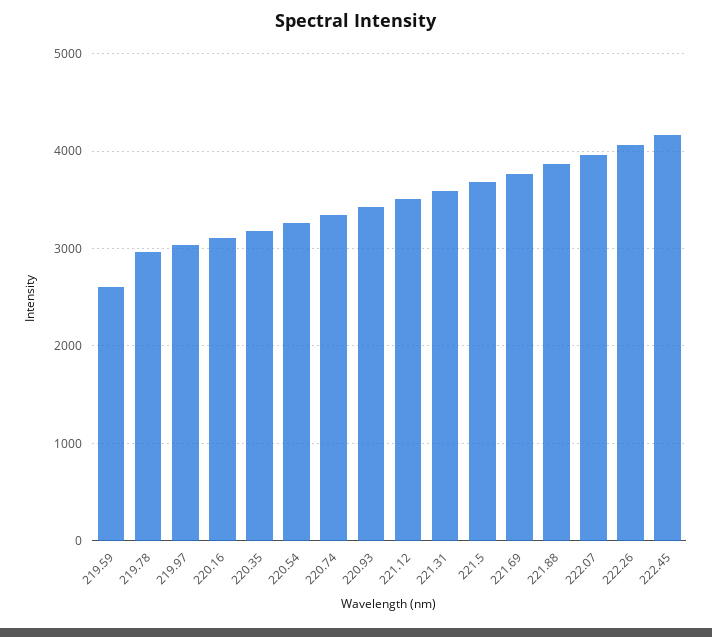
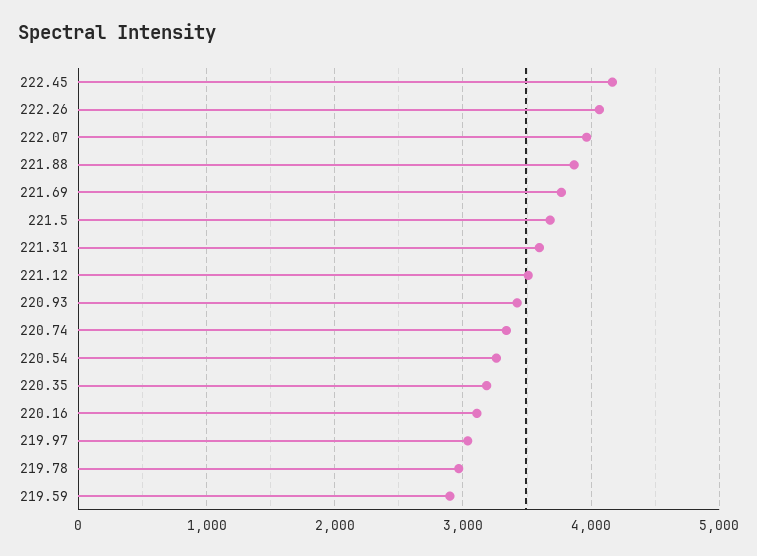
  {
-   "219.59": 2600,
+   "219.59": 2900,
    "219.78": 3000,
    "219.97": 3000,
    "220.16": 3100,
    "220.35": 3200,
    "220.54": 3300,
    "220.74": 3300,
    "220.93": 3400,
    "221.12": 3500,
    "221.31": 3600,
    "221.5": 3700,
    "221.69": 3800,
    "221.88": 3900,
    "222.07": 4000,
    "222.26": 4100,
    "222.45": 4200
  }

